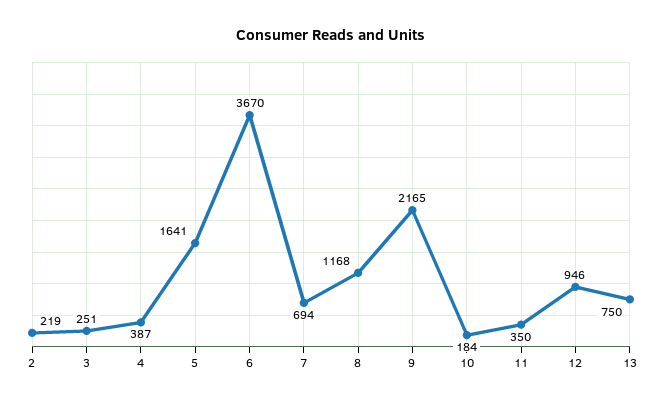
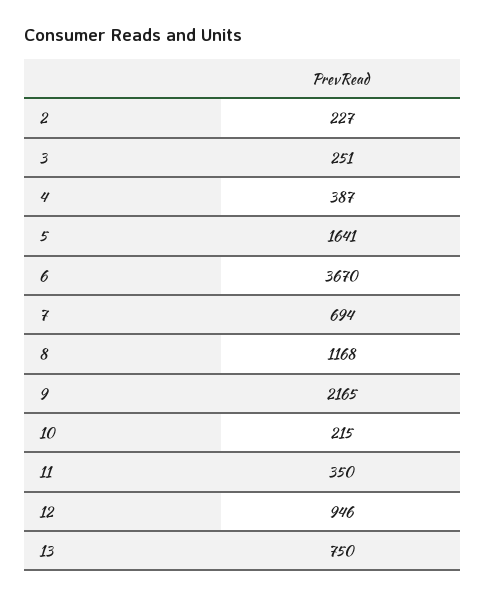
  {
-   "2": 219,
+   "2": 227,
    "3": 251,
    "4": 387,
    "5": 1641,
    "6": 3670,
    "7": 694,
    "8": 1168,
    "9": 2165,
-   "10": 184,
+   "10": 215,
    "11": 350,
    "12": 946,
    "13": 750
  }

